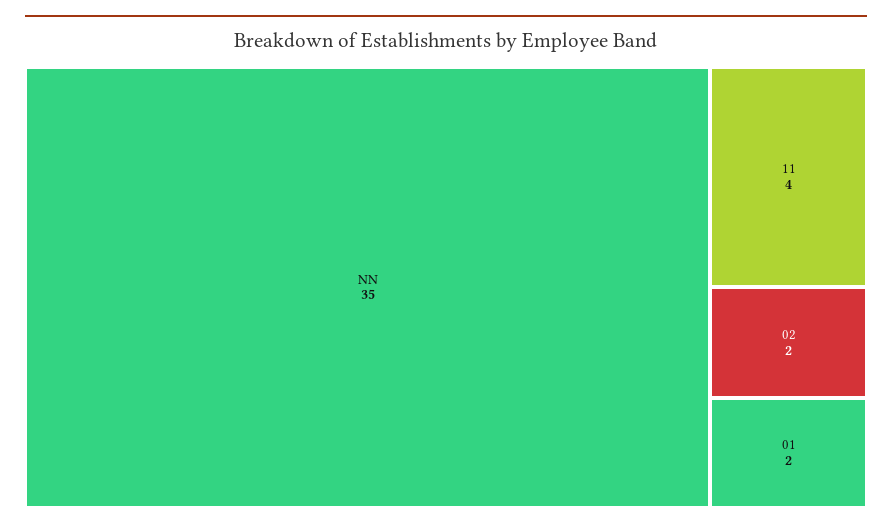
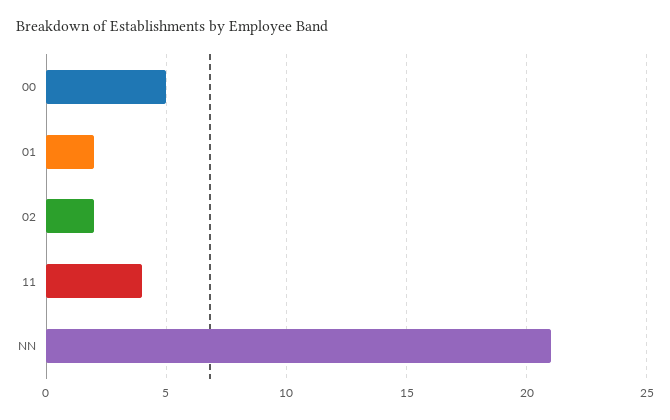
  {
-   "NN": 35,
+   "NN": 21,
    "11": 4,
    "02": 2,
-   "01": 2
+   "01": 2,
+   "00": 5
  }

